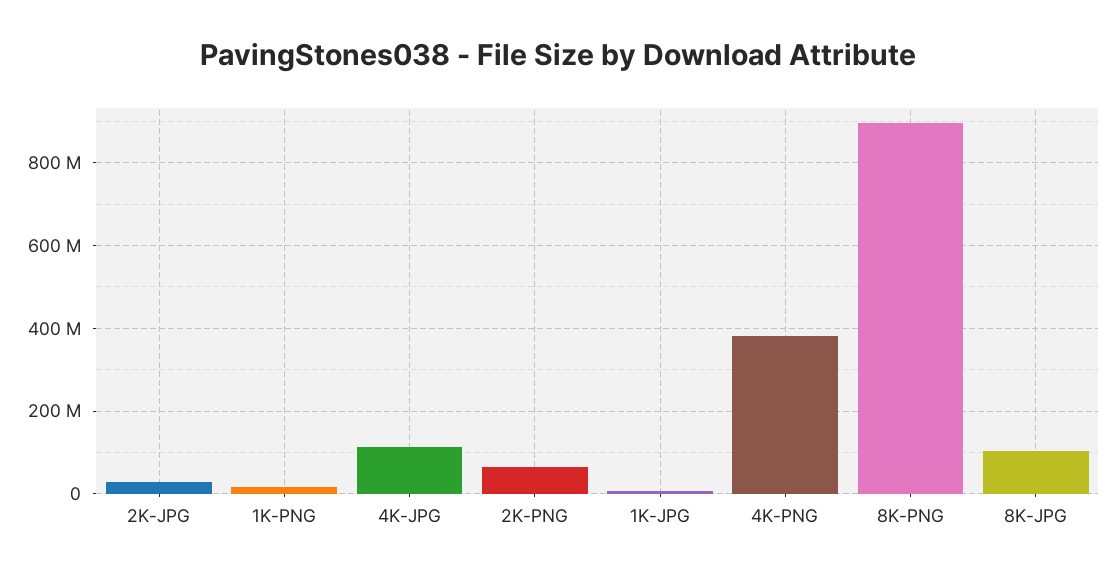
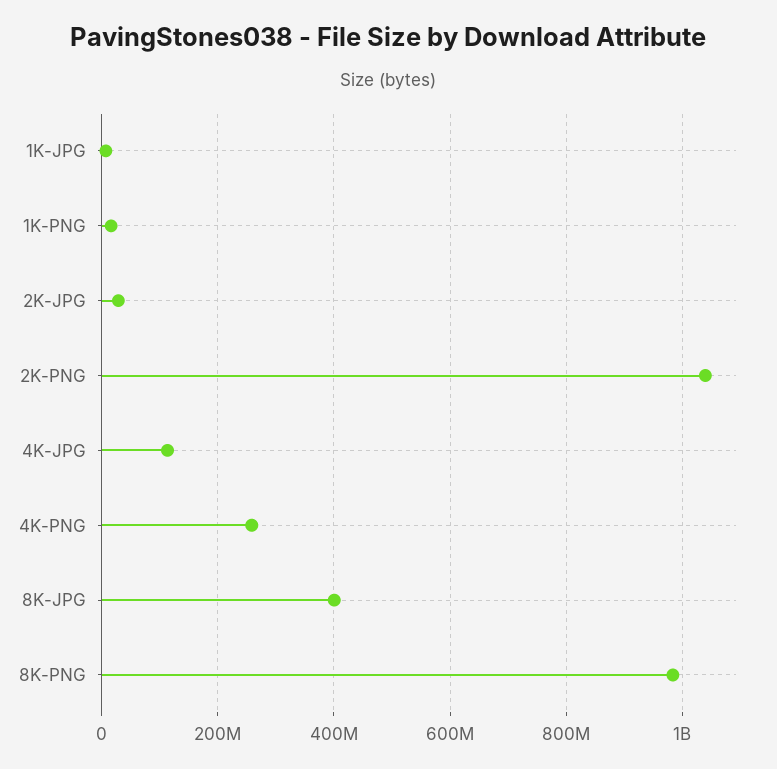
  {
    "2K-JPG": 20000000,
    "1K-PNG": 20000000,
    "4K-JPG": 120000000,
-   "2K-PNG": 60000000,
+   "2K-PNG": 1040000000,
    "1K-JPG": 0,
-   "4K-PNG": 380000000,
+   "4K-PNG": 260000000,
-   "8K-PNG": 900000000,
+   "8K-PNG": 980000000,
-   "8K-JPG": 100000000
+   "8K-JPG": 400000000
  }

